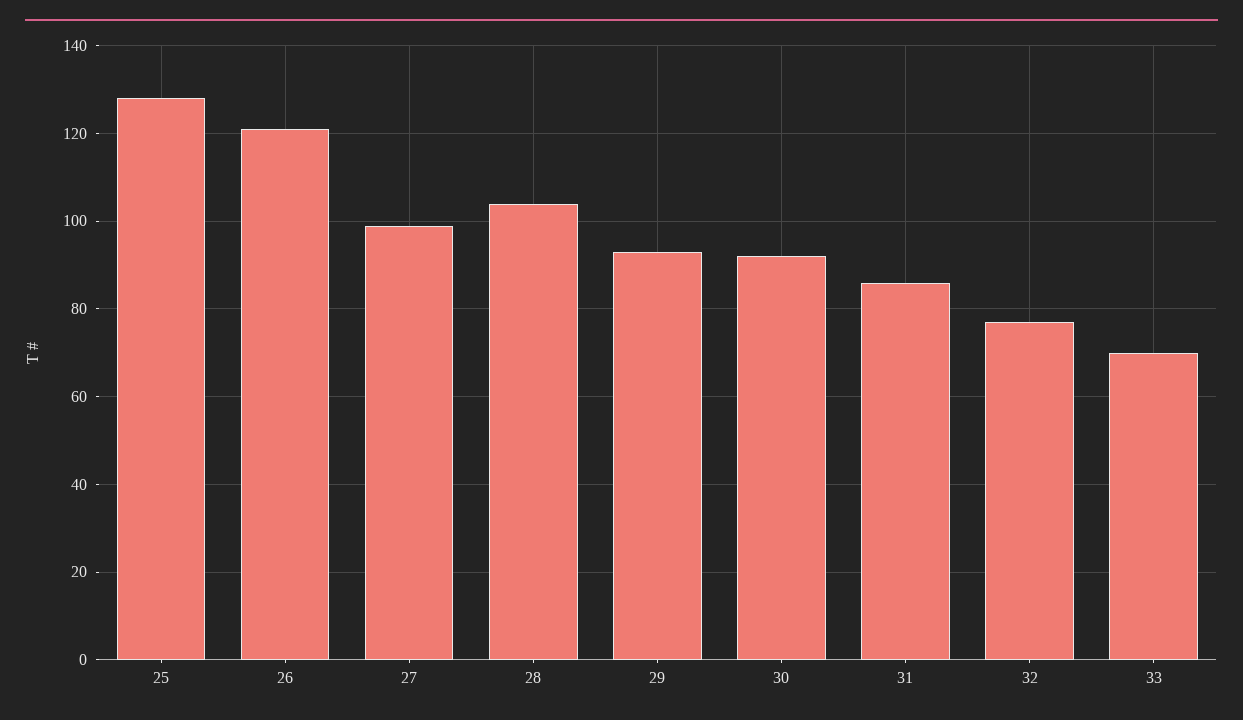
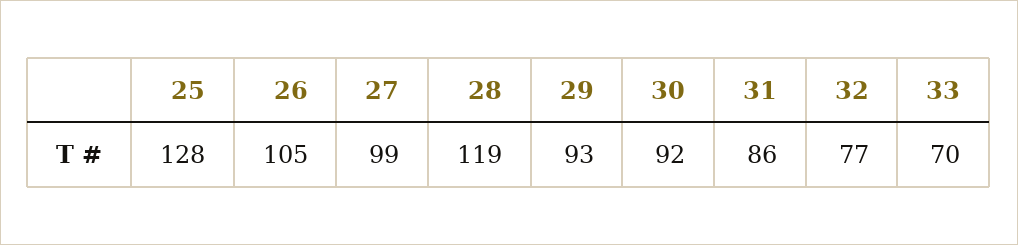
  {
    "25": 128,
-   "26": 120,
+   "26": 105,
    "27": 99,
-   "28": 105,
+   "28": 119,
    "29": 93,
    "30": 92,
    "31": 86,
    "32": 77,
    "33": 70
  }

